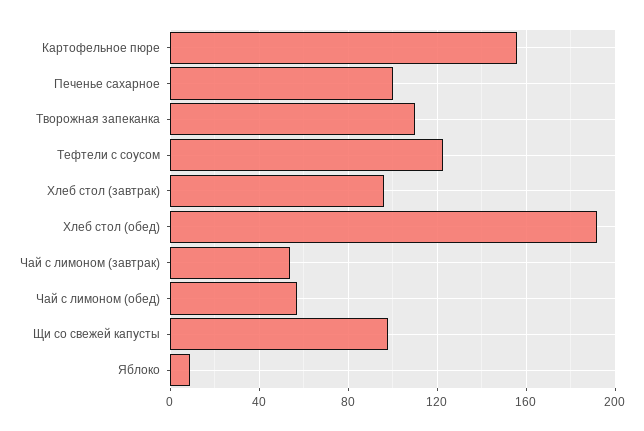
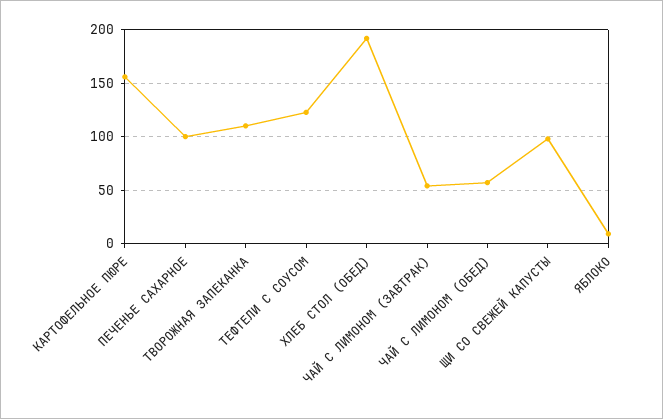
  {
    "Картофельное пюре": 155,
    "Печенье сахарное": 100,
    "Творожная запеканка": 110,
    "Тефтели с соусом": 125,
-   "Хлеб стол (завтрак)": 95,
    "Хлеб стол (обед)": 190,
    "Чай с лимоном (завтрак)": 55,
    "Чай с лимоном (обед)": 55,
    "Щи со свежей капусты": 100,
    "Яблоко": 10
  }

